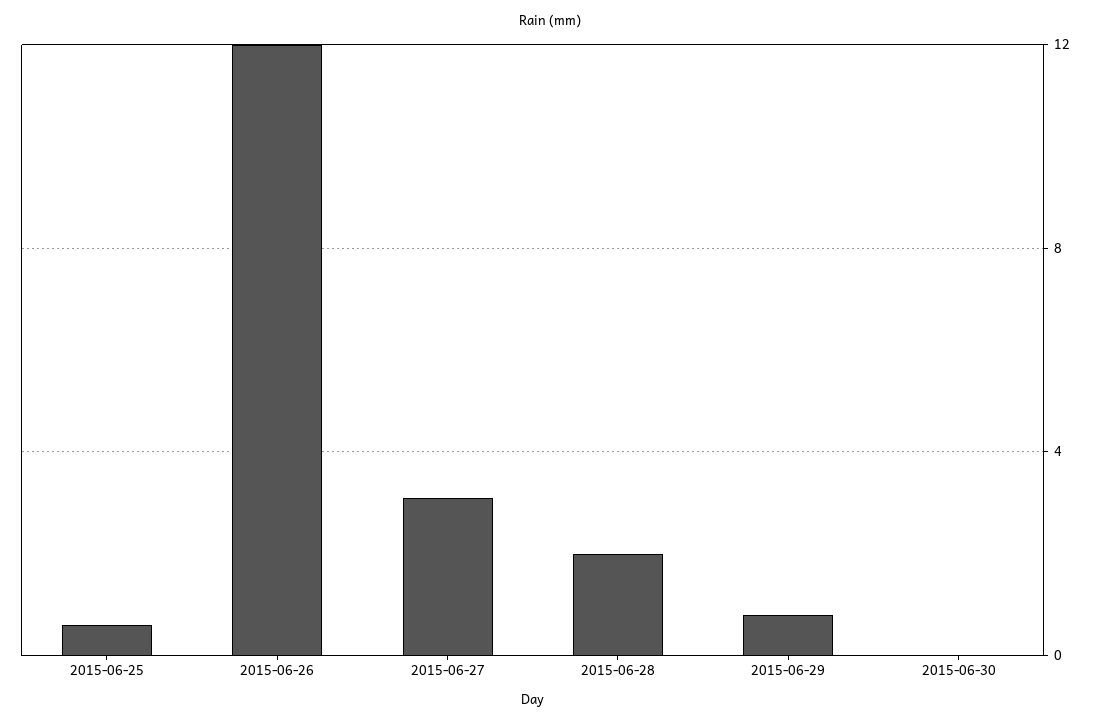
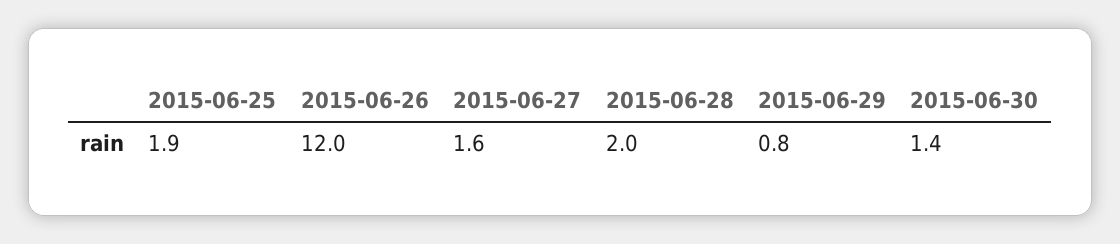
  {
-   "2015-06-25": 0.5,
+   "2015-06-25": 1.9,
    "2015-06-26": 12,
-   "2015-06-27": 3,
+   "2015-06-27": 1.6,
    "2015-06-28": 2,
    "2015-06-29": 0.8,
-   "2015-06-30": 0
+   "2015-06-30": 1.4
  }

